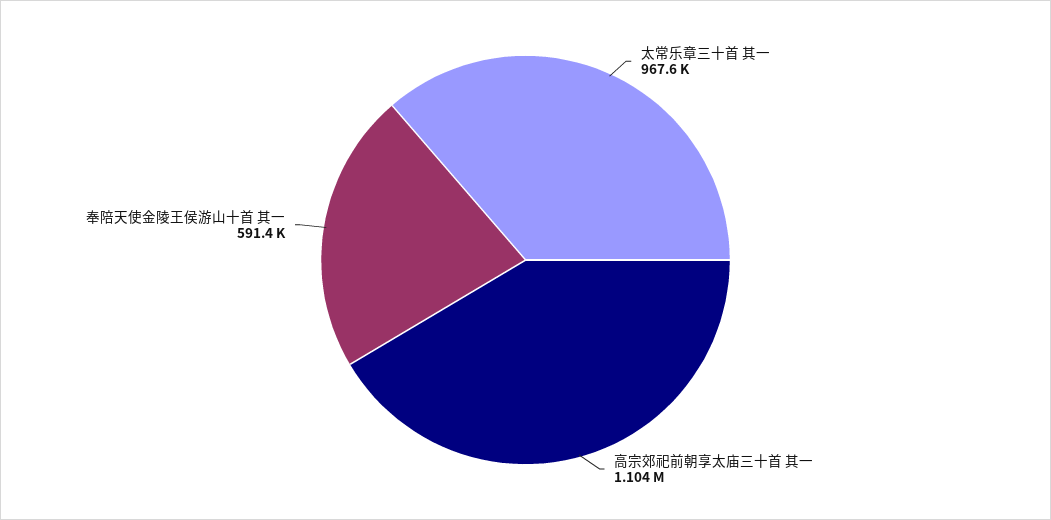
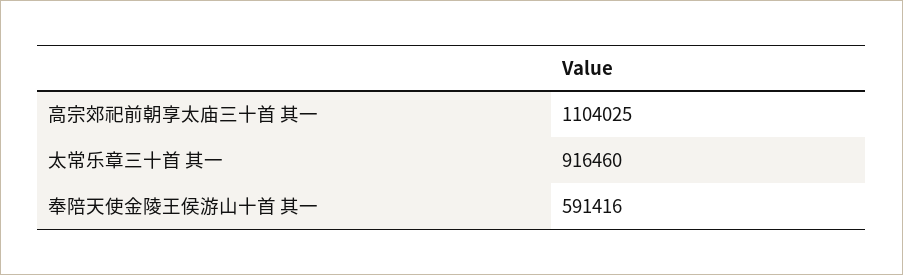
  {
-   "太常乐章三十首 其一": 967600,
+   "太常乐章三十首 其一": 916460,
    "高宗郊祀前朝享太庙三十首 其一": 1104025,
    "奉陪天使金陵王侯游山十首 其一": 591416
  }

